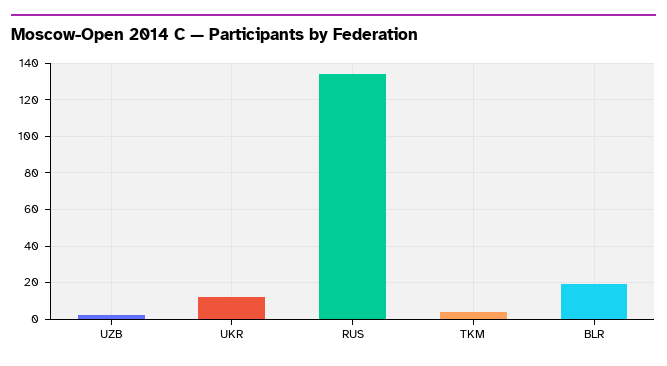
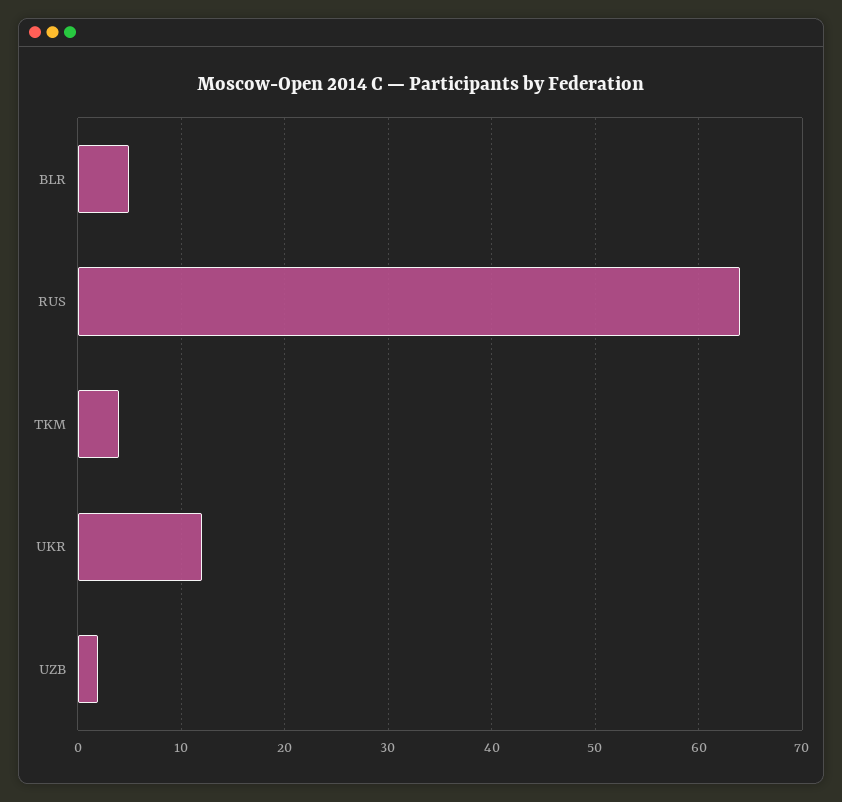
  {
    "UZB": 2,
    "UKR": 12,
-   "RUS": 135,
+   "RUS": 64,
    "TKM": 4,
-   "BLR": 20
+   "BLR": 5
  }

